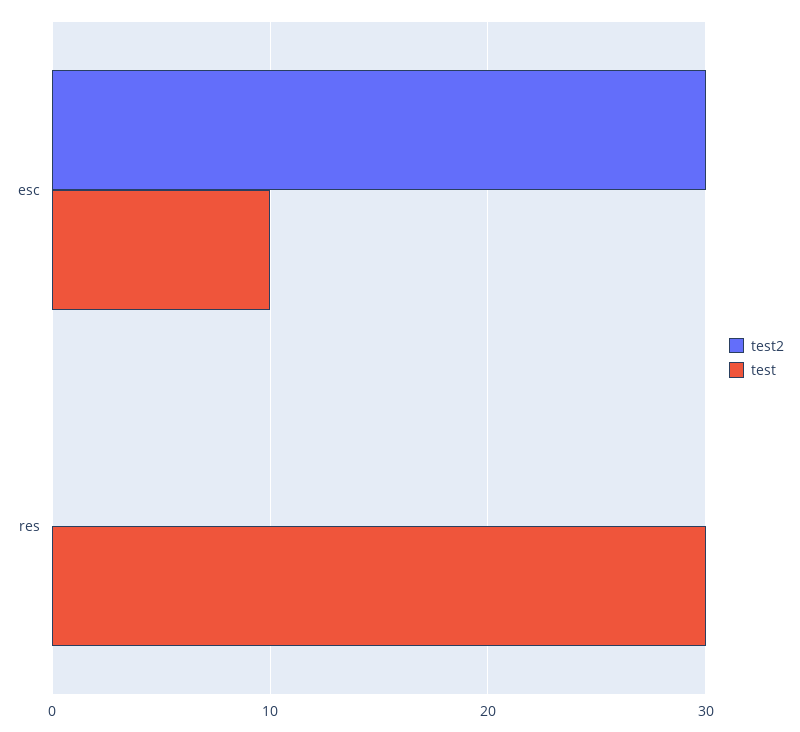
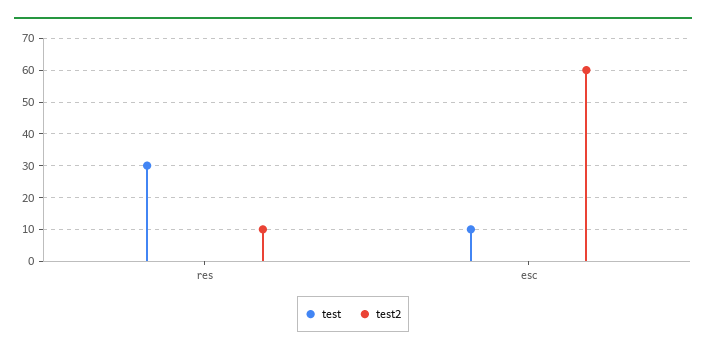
  {
    "test2": {
-     "esc": 30,
+     "esc": 60,
-     "res": 0
+     "res": 10
    },
    "test": {
      "esc": 10,
      "res": 30
    }
  }

